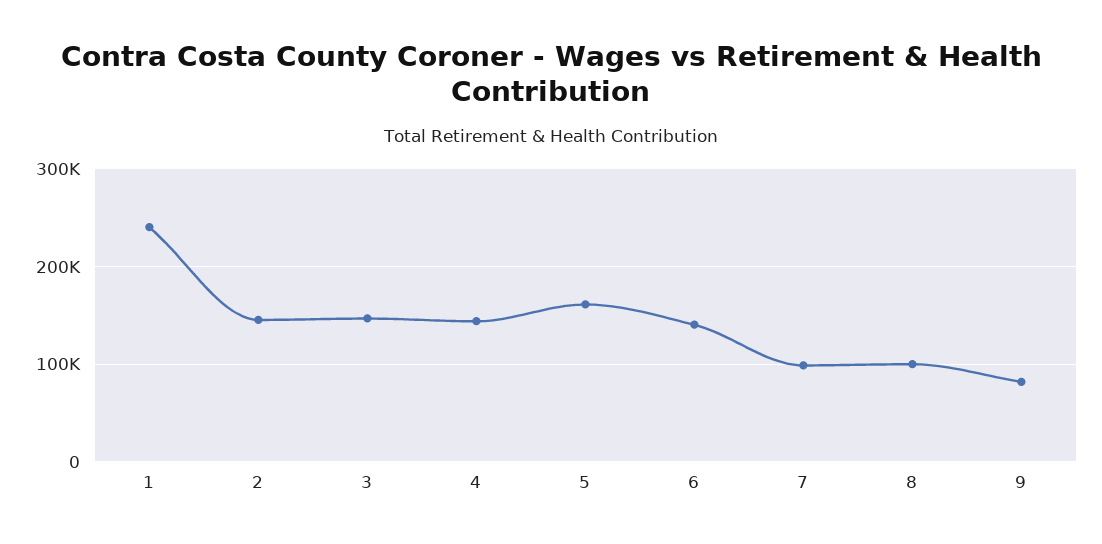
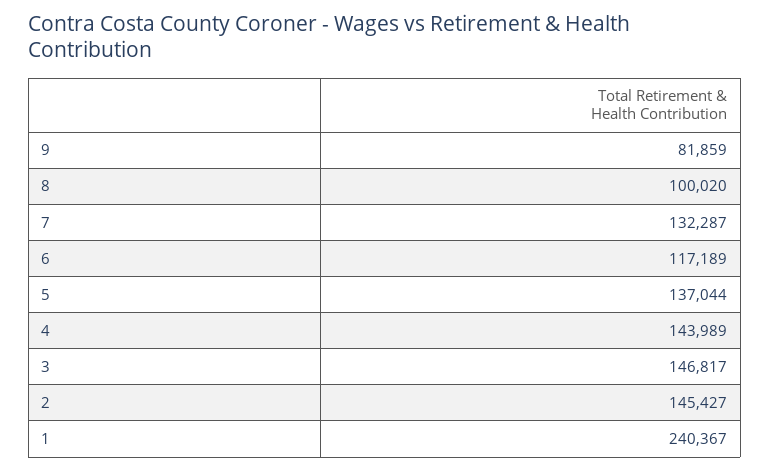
  {
    "1": 240367,
    "2": 145427,
    "3": 146817,
    "4": 143989,
-   "5": 160000,
+   "5": 137044,
-   "6": 140000,
+   "6": 117189,
-   "7": 100000,
+   "7": 132287,
    "8": 100020,
    "9": 81859
  }

